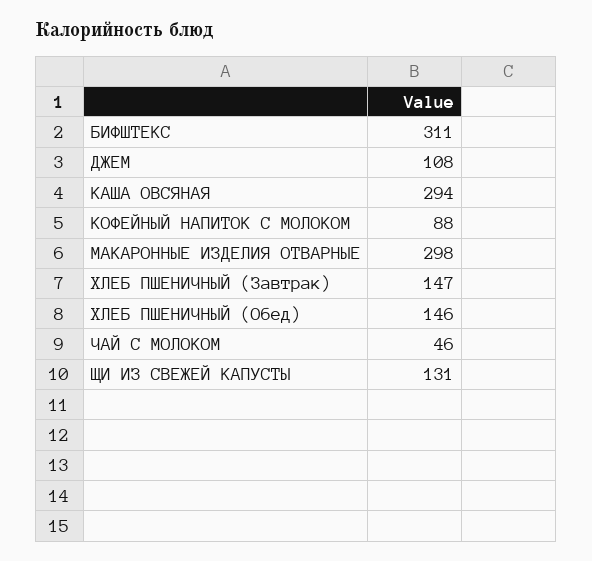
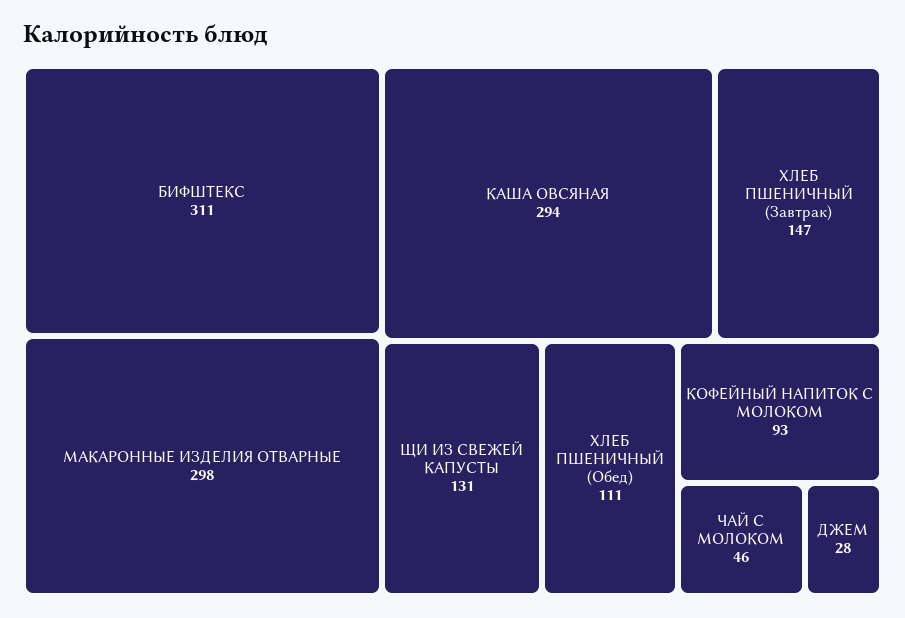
  {
    "БИФШТЕКС": 311,
-   "ДЖЕМ": 108,
+   "ДЖЕМ": 28,
    "КАША ОВСЯНАЯ": 294,
-   "КОФЕЙНЫЙ НАПИТОК С МОЛОКОМ": 88,
+   "КОФЕЙНЫЙ НАПИТОК С МОЛОКОМ": 93,
    "МАКАРОННЫЕ ИЗДЕЛИЯ ОТВАРНЫЕ": 298,
    "ХЛЕБ ПШЕНИЧНЫЙ (Завтрак)": 147,
-   "ХЛЕБ ПШЕНИЧНЫЙ (Обед)": 146,
+   "ХЛЕБ ПШЕНИЧНЫЙ (Обед)": 111,
    "ЧАЙ С МОЛОКОМ": 46,
    "ЩИ ИЗ СВЕЖЕЙ КАПУСТЫ": 131
  }

